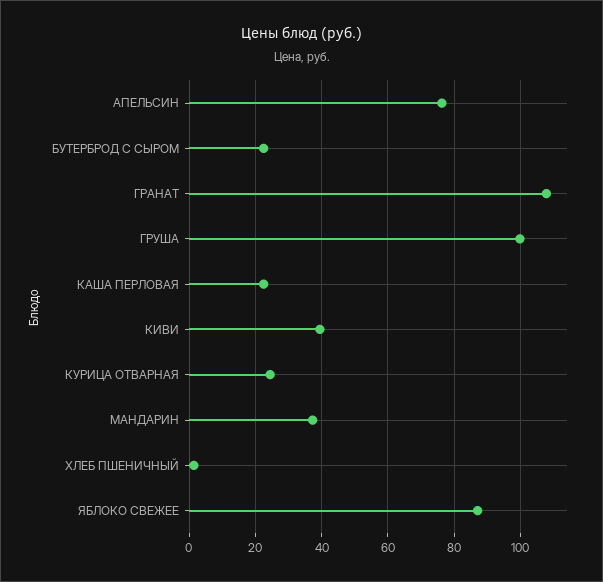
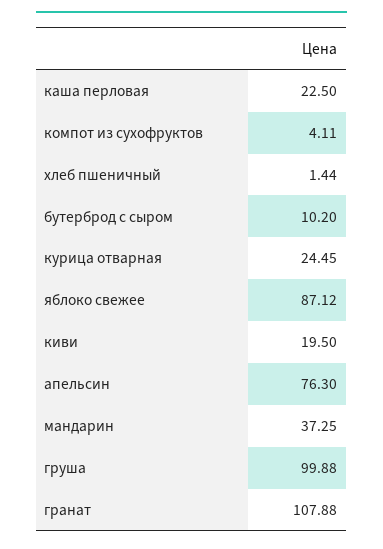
  {
    "АПЕЛЬСИН": 76.3,
-   "БУТЕРБРОД С СЫРОМ": 22,
+   "БУТЕРБРОД С СЫРОМ": 10.2,
    "ГРАНАТ": 107.88,
    "ГРУША": 99.88,
    "КАША ПЕРЛОВАЯ": 22.5,
-   "КИВИ": 40,
+   "КИВИ": 19.5,
    "КУРИЦА ОТВАРНАЯ": 24.45,
    "МАНДАРИН": 37.25,
    "ХЛЕБ ПШЕНИЧНЫЙ": 1.44,
-   "ЯБЛОКО СВЕЖЕЕ": 87.12
+   "ЯБЛОКО СВЕЖЕЕ": 87.12,
+   "компот из сухофруктов": 4.11
  }

